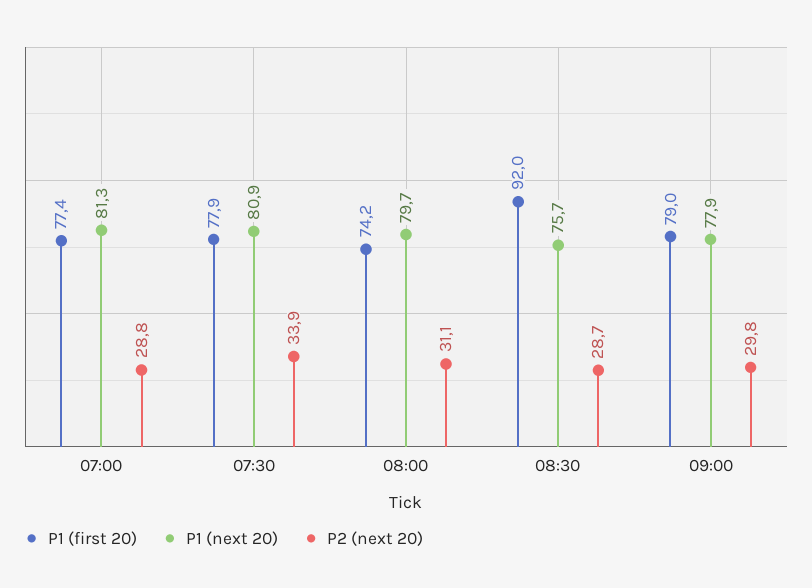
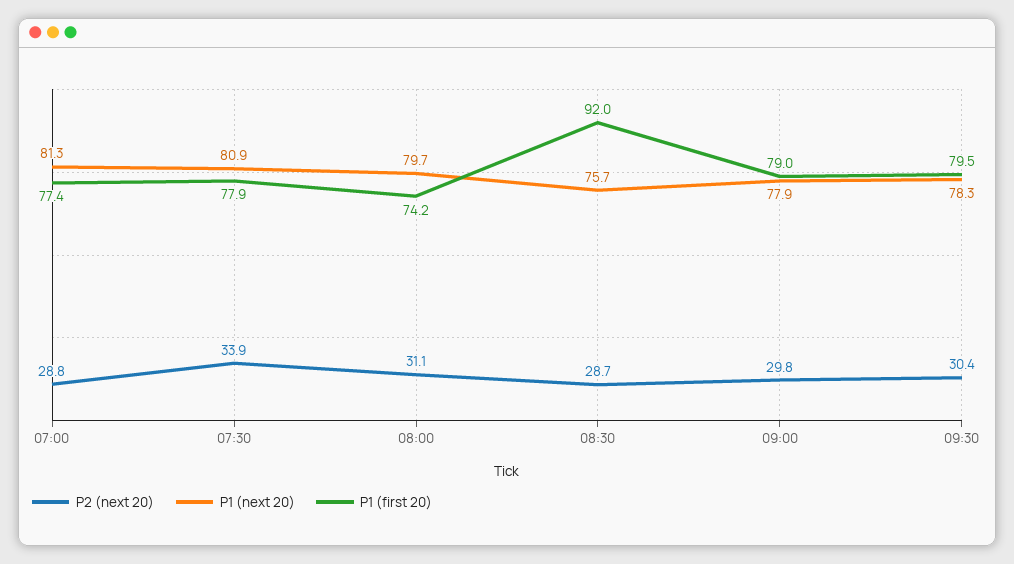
  {
    "P1 (first 20)": {
      "07:00": 77.4,
      "07:30": 77.9,
      "08:00": 74.2,
      "08:30": 92,
-     "09:00": 79
+     "09:00": 79,
+     "09:30": 79.5
    },
    "P1 (next 20)": {
      "07:00": 81.3,
      "07:30": 80.9,
      "08:00": 79.7,
      "08:30": 75.7,
-     "09:00": 77.9
+     "09:00": 77.9,
+     "09:30": 78.3
    },
    "P2 (next 20)": {
      "07:00": 28.8,
      "07:30": 33.9,
      "08:00": 31.1,
      "08:30": 28.7,
-     "09:00": 29.8
+     "09:00": 29.8,
+     "09:30": 30.4
    }
  }

